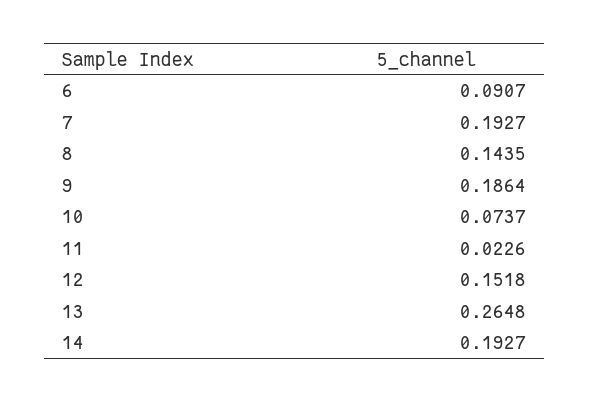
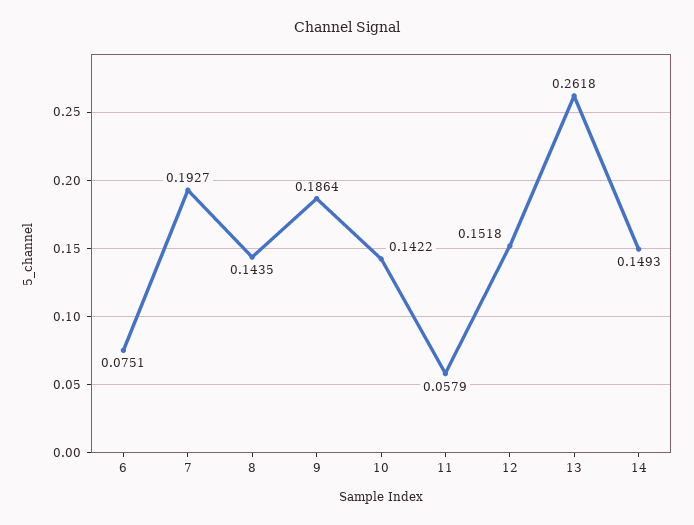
  {
-   "6": 0.0907,
+   "6": 0.0751,
    "7": 0.1927,
    "8": 0.1435,
    "9": 0.1864,
-   "10": 0.0737,
+   "10": 0.1422,
-   "11": 0.0226,
+   "11": 0.0579,
    "12": 0.1518,
-   "13": 0.2648,
+   "13": 0.2618,
-   "14": 0.1927
+   "14": 0.1493
  }

